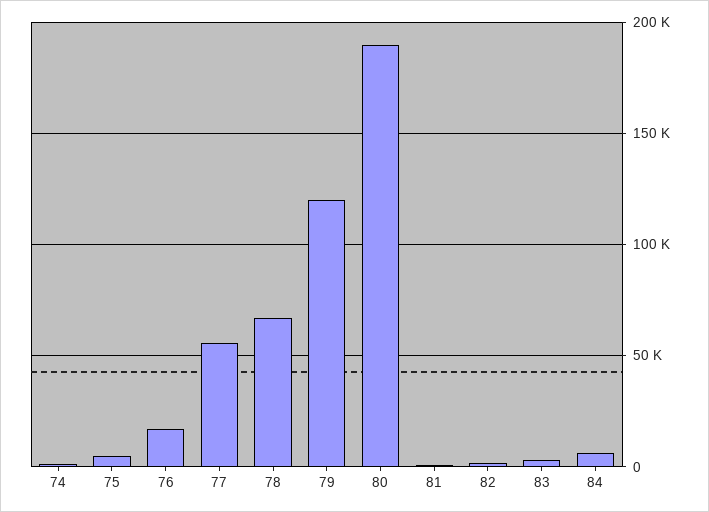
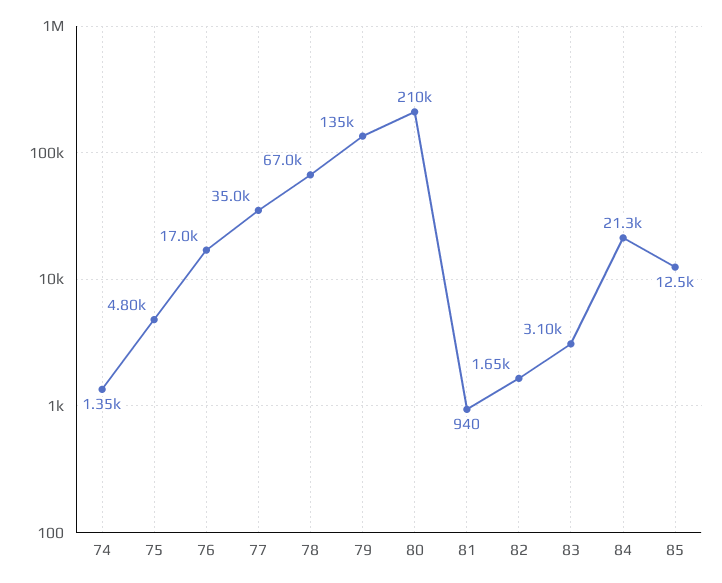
  {
    "74": 1350,
    "75": 4800,
    "76": 17000,
-   "77": 55000,
+   "77": 35000,
    "78": 67000,
-   "79": 120000,
+   "79": 135000,
-   "80": 190000,
+   "80": 210000,
    "81": 940,
    "82": 1650,
    "83": 3100,
-   "84": 5000
+   "84": 21300,
+   "85": 12500
  }

